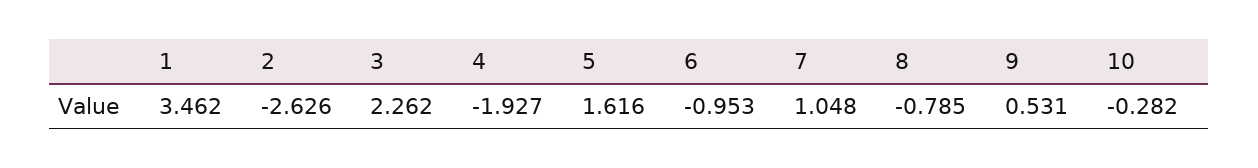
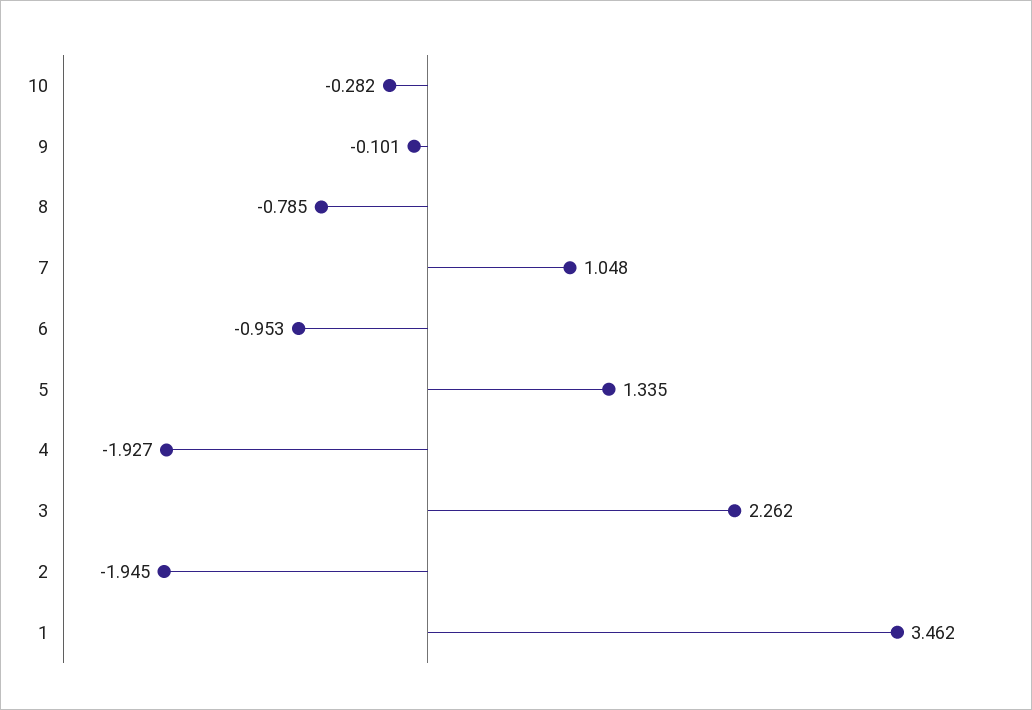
  {
    "1": 3.462,
-   "2": -2.626,
+   "2": -1.945,
    "3": 2.262,
    "4": -1.927,
-   "5": 1.616,
+   "5": 1.335,
    "6": -0.953,
    "7": 1.048,
    "8": -0.785,
-   "9": 0.531,
+   "9": -0.101,
    "10": -0.282
  }

